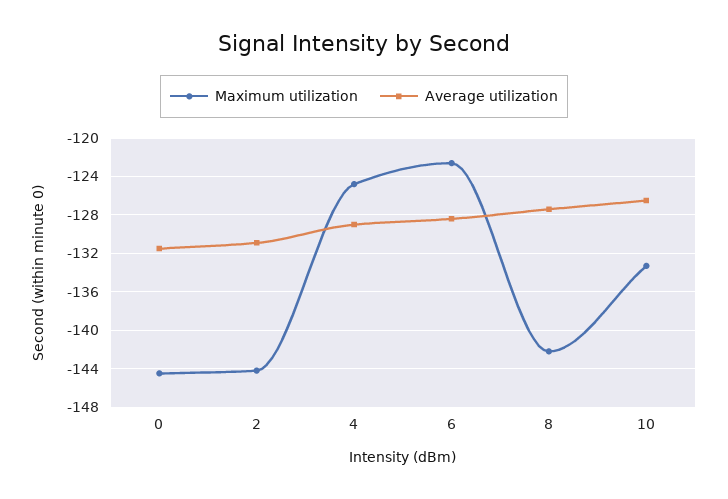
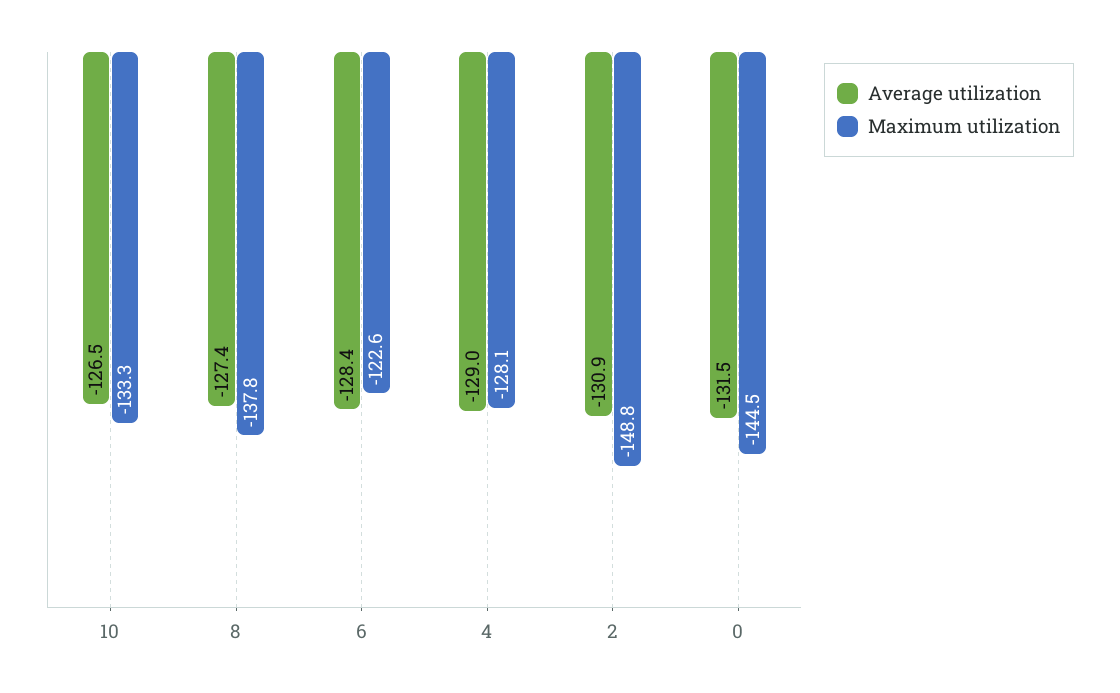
  {
    "Maximum utilization": {
      "0": -144.5,
-     "2": -144,
+     "2": -148.8,
-     "4": -125,
+     "4": -128.1,
      "6": -122.6,
-     "8": -142,
+     "8": -137.8,
      "10": -133.3
    },
    "Average utilization": {
      "0": -131.5,
      "2": -130.9,
      "4": -129,
      "6": -128.4,
      "8": -127.4,
      "10": -126.5
    }
  }

